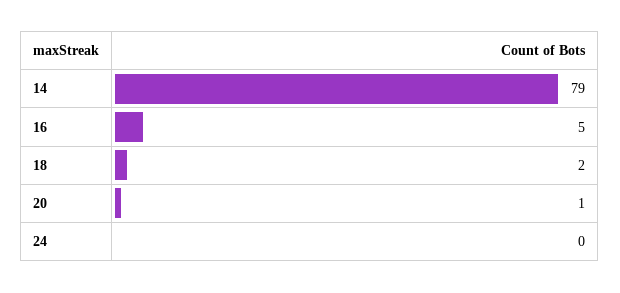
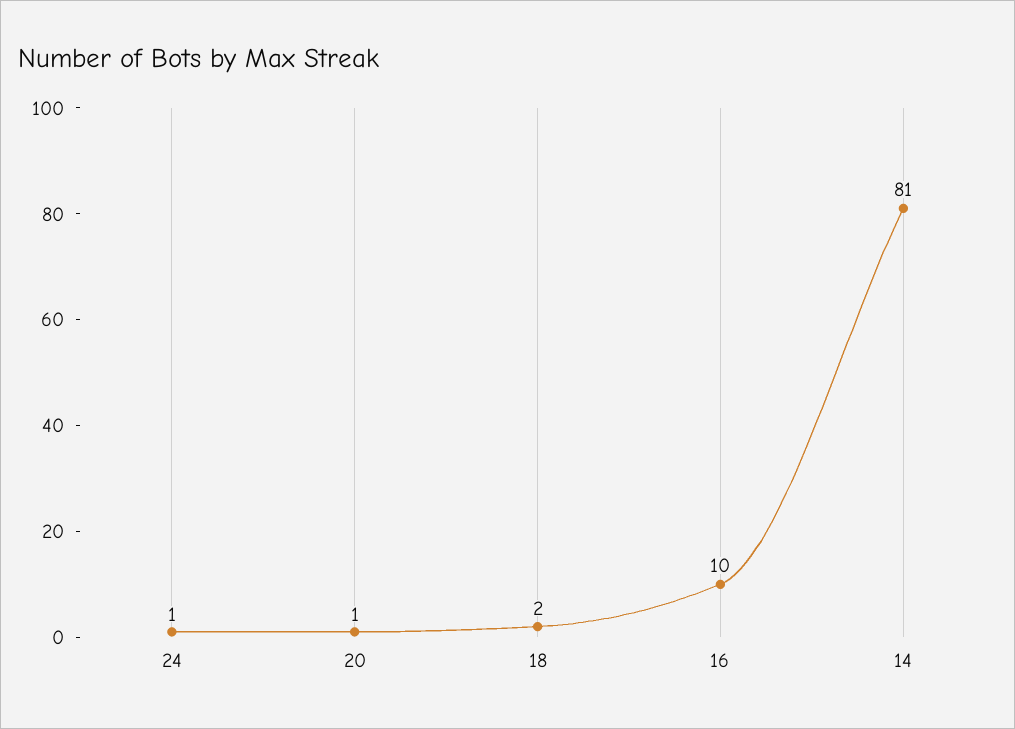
  {
-   "14": 79,
+   "14": 81,
-   "16": 5,
+   "16": 10,
    "18": 2,
    "20": 1,
-   "24": 0
+   "24": 1
  }

